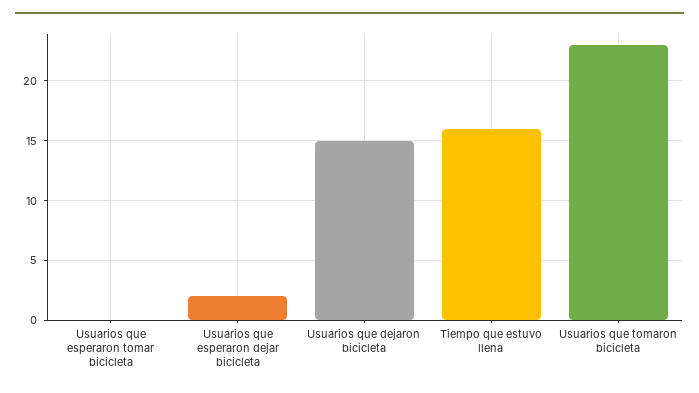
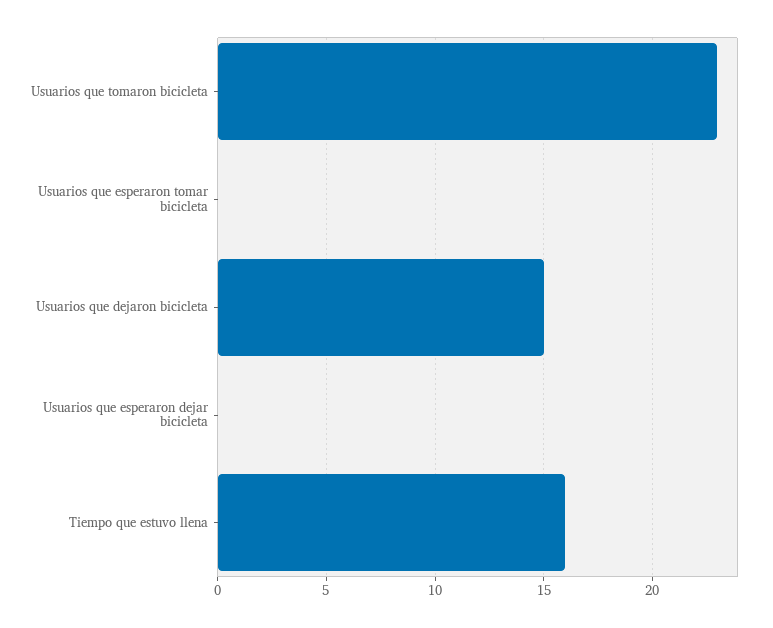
  {
    "Usuarios que esperaron tomar bicicleta": 0,
-   "Usuarios que esperaron dejar bicicleta": 2,
+   "Usuarios que esperaron dejar bicicleta": 0,
    "Usuarios que dejaron bicicleta": 15,
    "Tiempo que estuvo llena": 16,
    "Usuarios que tomaron bicicleta": 23
  }

